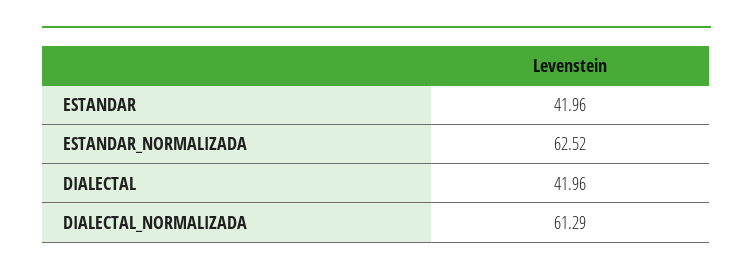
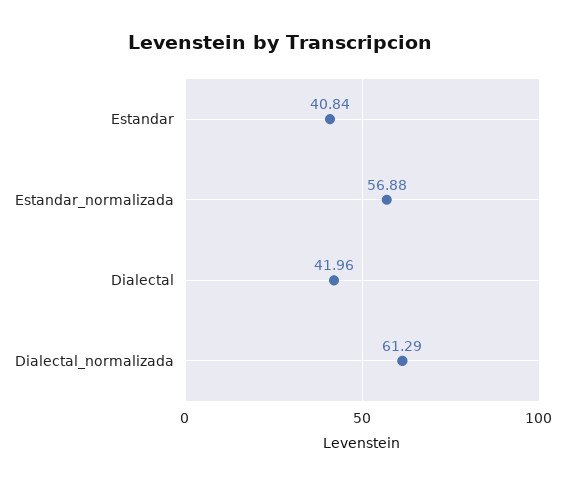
  {
-   "ESTANDAR": 41.96,
+   "ESTANDAR": 40.84,
-   "ESTANDAR_NORMALIZADA": 62.52,
+   "ESTANDAR_NORMALIZADA": 56.88,
    "DIALECTAL": 41.96,
    "DIALECTAL_NORMALIZADA": 61.29
  }

